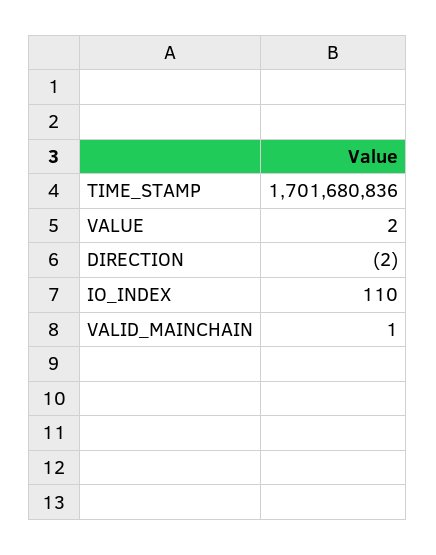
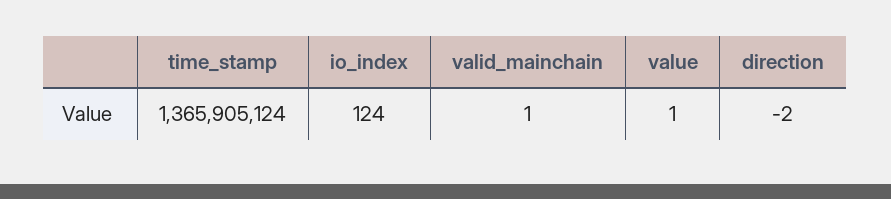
  {
-   "TIME_STAMP": 1701680836,
+   "TIME_STAMP": 1365905124,
-   "VALUE": 2,
+   "VALUE": 1,
    "DIRECTION": -2,
-   "IO_INDEX": 110,
+   "IO_INDEX": 124,
    "VALID_MAINCHAIN": 1
  }

